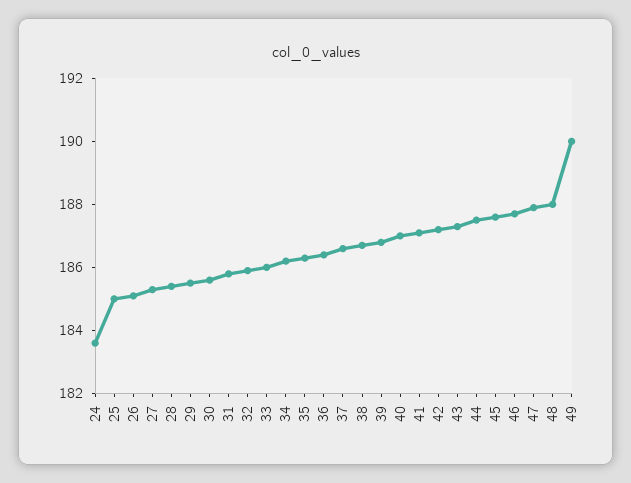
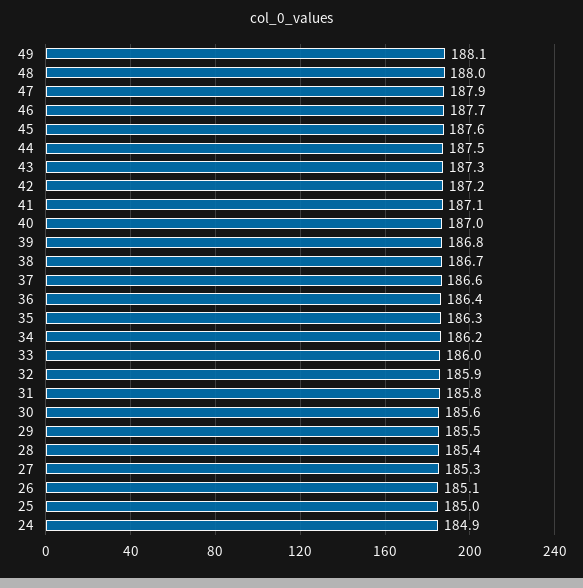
  {
-   "24": 183.5,
+   "24": 184.9,
    "25": 185,
    "26": 185.1,
    "27": 185.3,
    "28": 185.4,
    "29": 185.5,
    "30": 185.6,
    "31": 185.8,
    "32": 185.9,
    "33": 186,
    "34": 186.2,
    "35": 186.3,
    "36": 186.4,
    "37": 186.6,
    "38": 186.7,
    "39": 186.8,
    "40": 187,
    "41": 187.1,
    "42": 187.2,
    "43": 187.3,
    "44": 187.5,
    "45": 187.6,
    "46": 187.7,
    "47": 187.9,
    "48": 188,
-   "49": 190
+   "49": 188.1
  }

